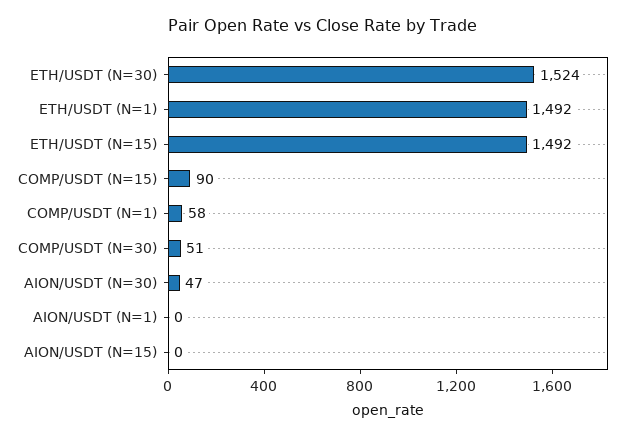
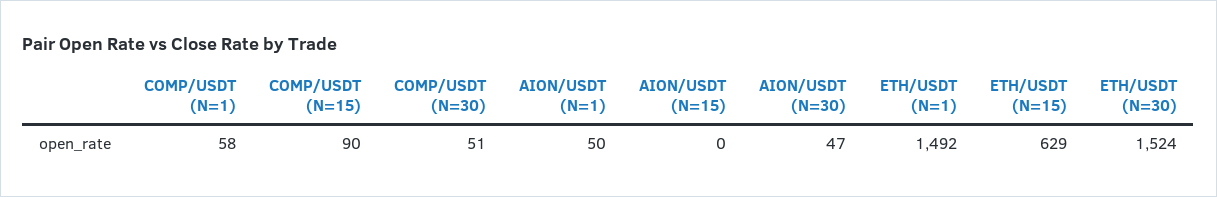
  {
    "ETH/USDT (N=30)": 1524,
    "ETH/USDT (N=1)": 1492,
-   "ETH/USDT (N=15)": 1492,
+   "ETH/USDT (N=15)": 629,
    "COMP/USDT (N=15)": 90,
    "COMP/USDT (N=1)": 58,
    "COMP/USDT (N=30)": 51,
    "AION/USDT (N=30)": 47,
-   "AION/USDT (N=1)": 0,
+   "AION/USDT (N=1)": 50,
    "AION/USDT (N=15)": 0
  }

